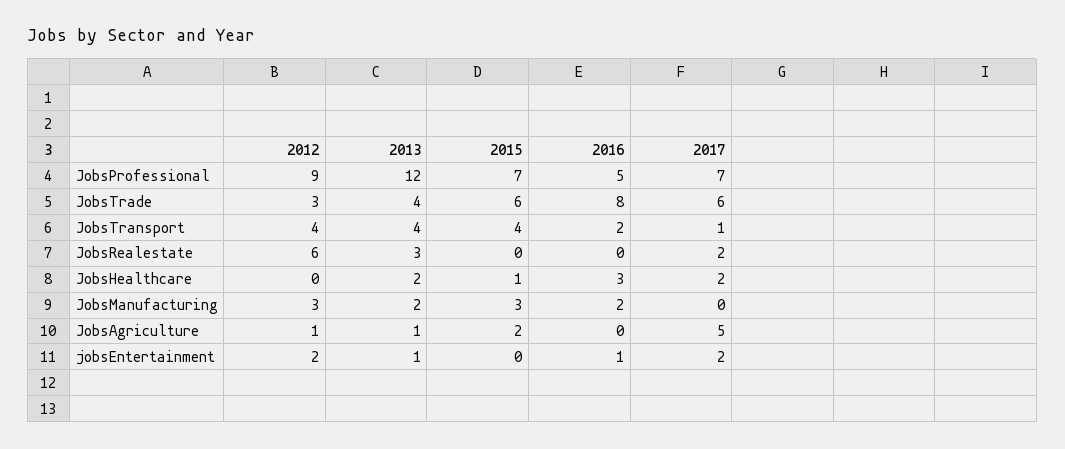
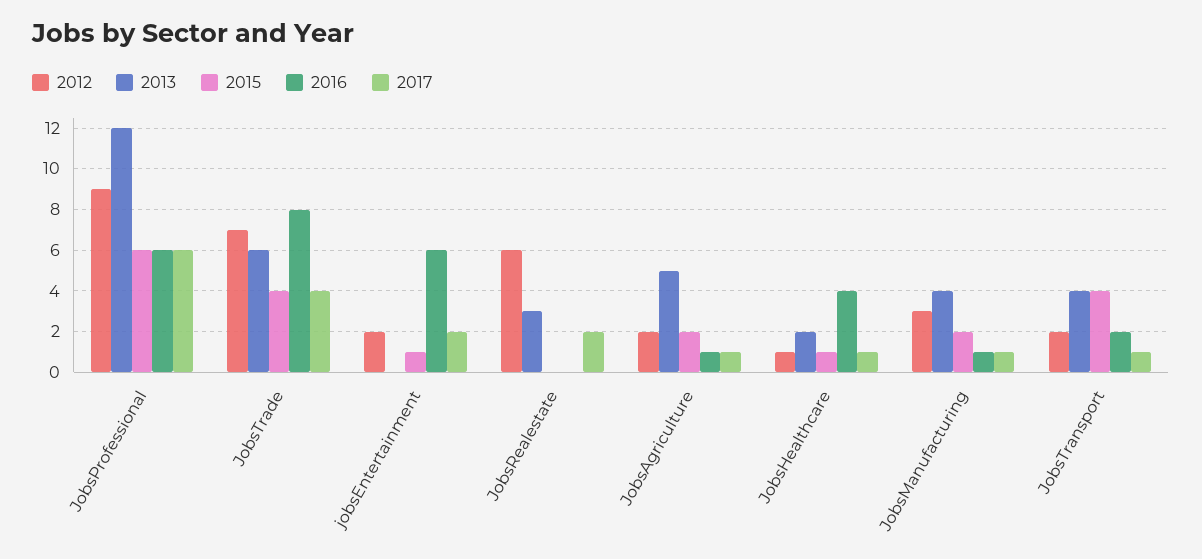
  {
    "2012": {
      "JobsProfessional": 9,
-     "JobsTrade": 3,
+     "JobsTrade": 7,
-     "JobsTransport": 4,
+     "JobsTransport": 2,
      "JobsRealestate": 6,
-     "JobsHealthcare": 0,
+     "JobsHealthcare": 1,
      "JobsManufacturing": 3,
-     "JobsAgriculture": 1,
+     "JobsAgriculture": 2,
      "jobsEntertainment": 2
    },
    "2013": {
      "JobsProfessional": 12,
-     "JobsTrade": 4,
+     "JobsTrade": 6,
      "JobsTransport": 4,
      "JobsRealestate": 3,
      "JobsHealthcare": 2,
-     "JobsManufacturing": 2,
+     "JobsManufacturing": 4,
-     "JobsAgriculture": 1,
+     "JobsAgriculture": 5,
-     "jobsEntertainment": 1
+     "jobsEntertainment": 0
    },
    "2015": {
-     "JobsProfessional": 7,
+     "JobsProfessional": 6,
-     "JobsTrade": 6,
+     "JobsTrade": 4,
      "JobsTransport": 4,
      "JobsRealestate": 0,
      "JobsHealthcare": 1,
-     "JobsManufacturing": 3,
+     "JobsManufacturing": 2,
      "JobsAgriculture": 2,
-     "jobsEntertainment": 0
+     "jobsEntertainment": 1
    },
    "2016": {
-     "JobsProfessional": 5,
+     "JobsProfessional": 6,
      "JobsTrade": 8,
      "JobsTransport": 2,
      "JobsRealestate": 0,
-     "JobsHealthcare": 3,
+     "JobsHealthcare": 4,
-     "JobsManufacturing": 2,
+     "JobsManufacturing": 1,
-     "JobsAgriculture": 0,
+     "JobsAgriculture": 1,
-     "jobsEntertainment": 1
+     "jobsEntertainment": 6
    },
    "2017": {
-     "JobsProfessional": 7,
+     "JobsProfessional": 6,
-     "JobsTrade": 6,
+     "JobsTrade": 4,
      "JobsTransport": 1,
      "JobsRealestate": 2,
-     "JobsHealthcare": 2,
+     "JobsHealthcare": 1,
-     "JobsManufacturing": 0,
+     "JobsManufacturing": 1,
-     "JobsAgriculture": 5,
+     "JobsAgriculture": 1,
      "jobsEntertainment": 2
    }
  }

